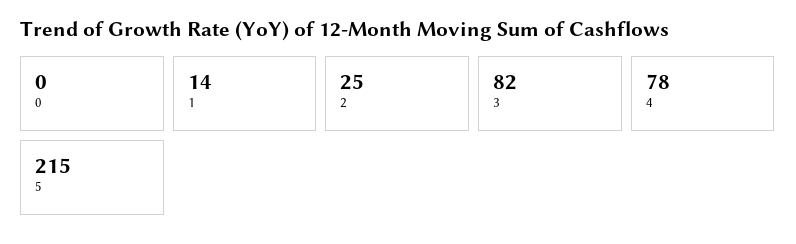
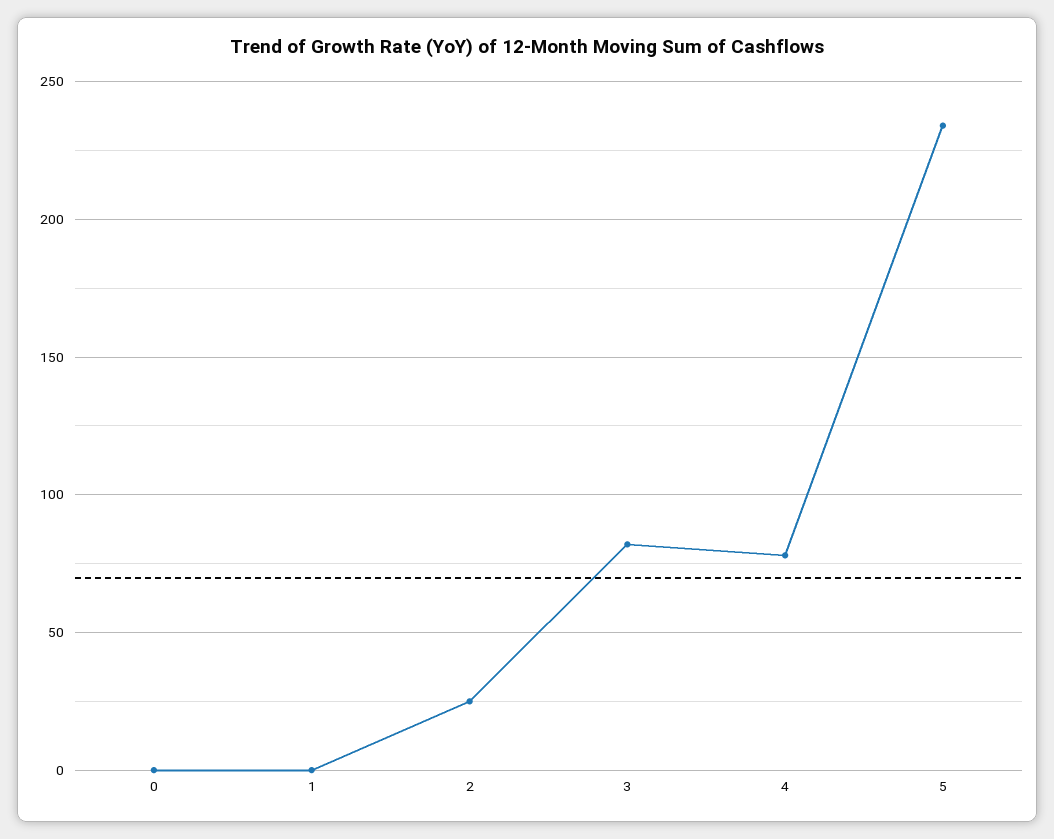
  {
    "0": 0,
-   "1": 14,
+   "1": 0,
    "2": 25,
    "3": 82,
    "4": 78,
-   "5": 215
+   "5": 235
  }

